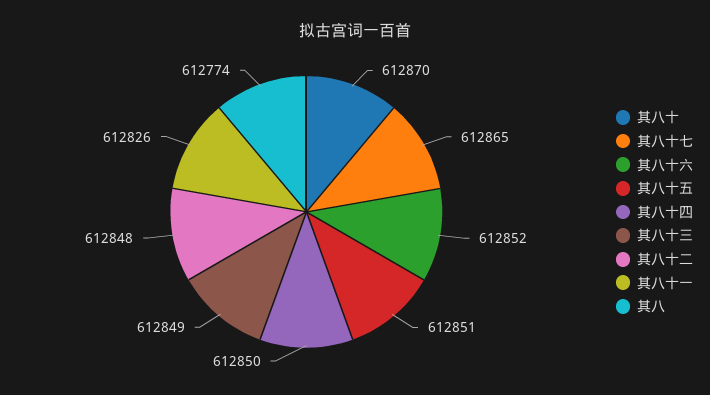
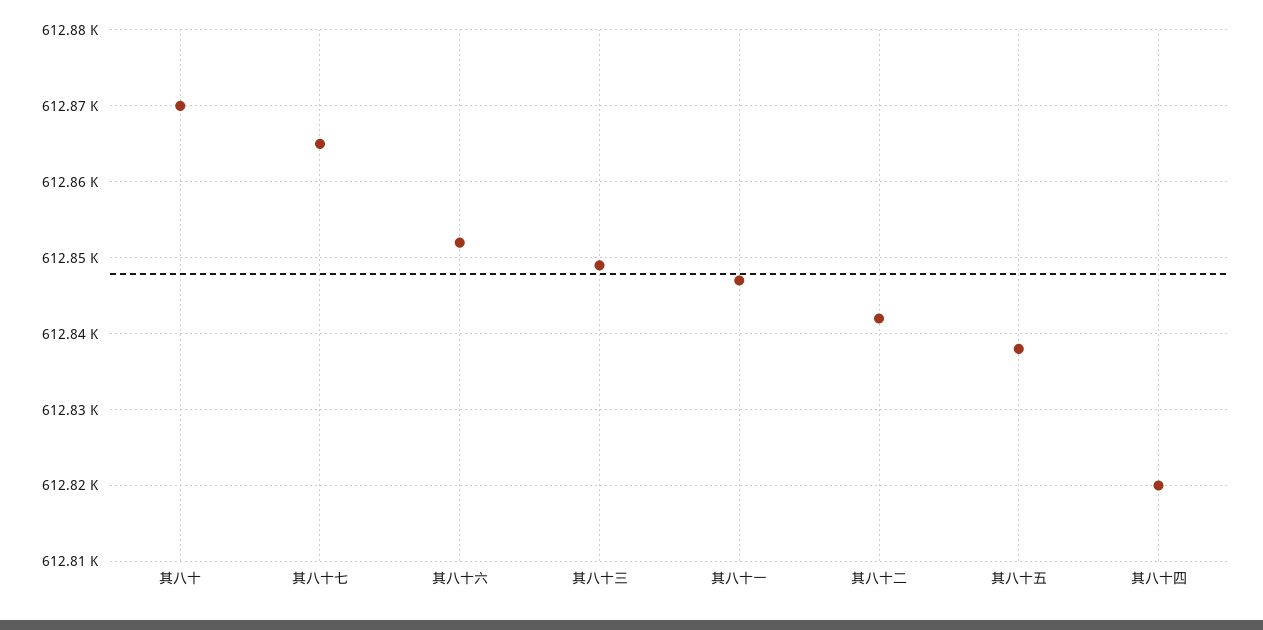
  {
    "其八十": 612870,
    "其八十七": 612865,
    "其八十六": 612852,
-   "其八十五": 612851,
+   "其八十五": 612838,
-   "其八十四": 612850,
+   "其八十四": 612820,
    "其八十三": 612849,
-   "其八十二": 612848,
+   "其八十二": 612842,
-   "其八十一": 612826,
+   "其八十一": 612847
-   "其八": 612774
  }

